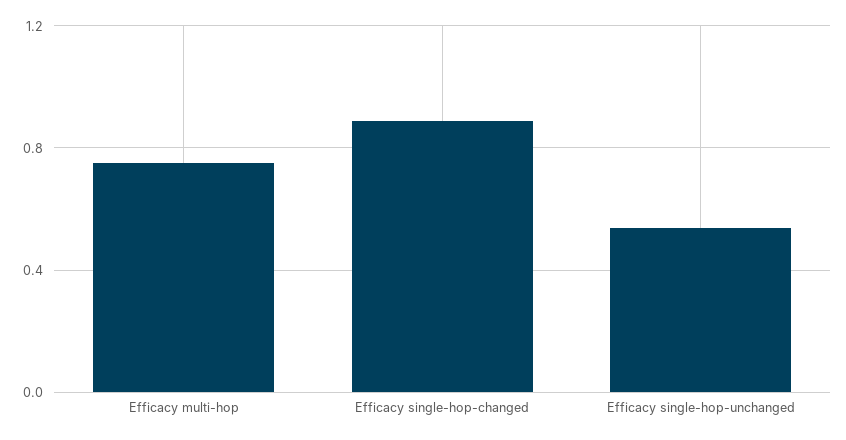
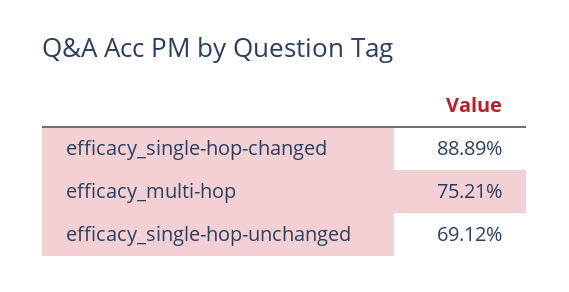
  {
    "Efficacy multi-hop": 0.7521,
    "Efficacy single-hop-changed": 0.8889,
-   "Efficacy single-hop-unchanged": 0.55
+   "Efficacy single-hop-unchanged": 0.6912
  }

